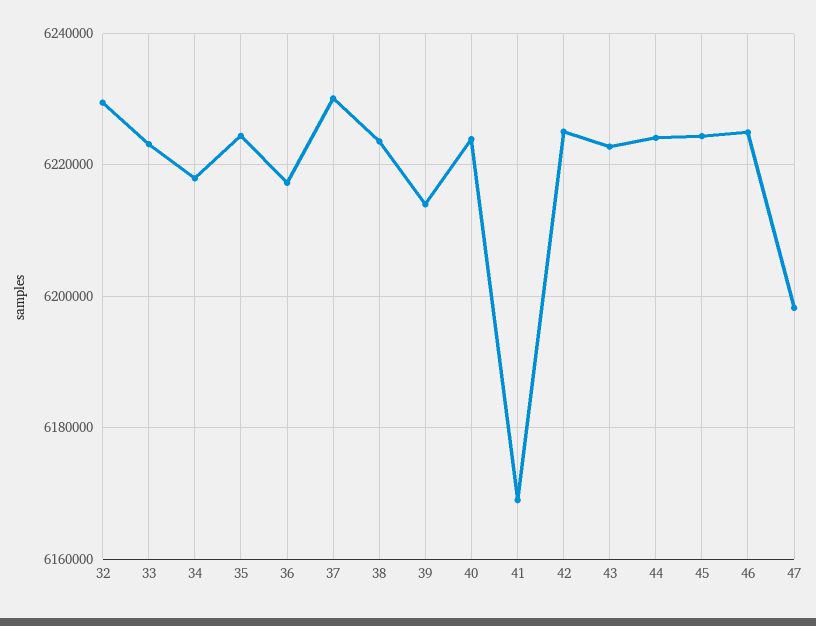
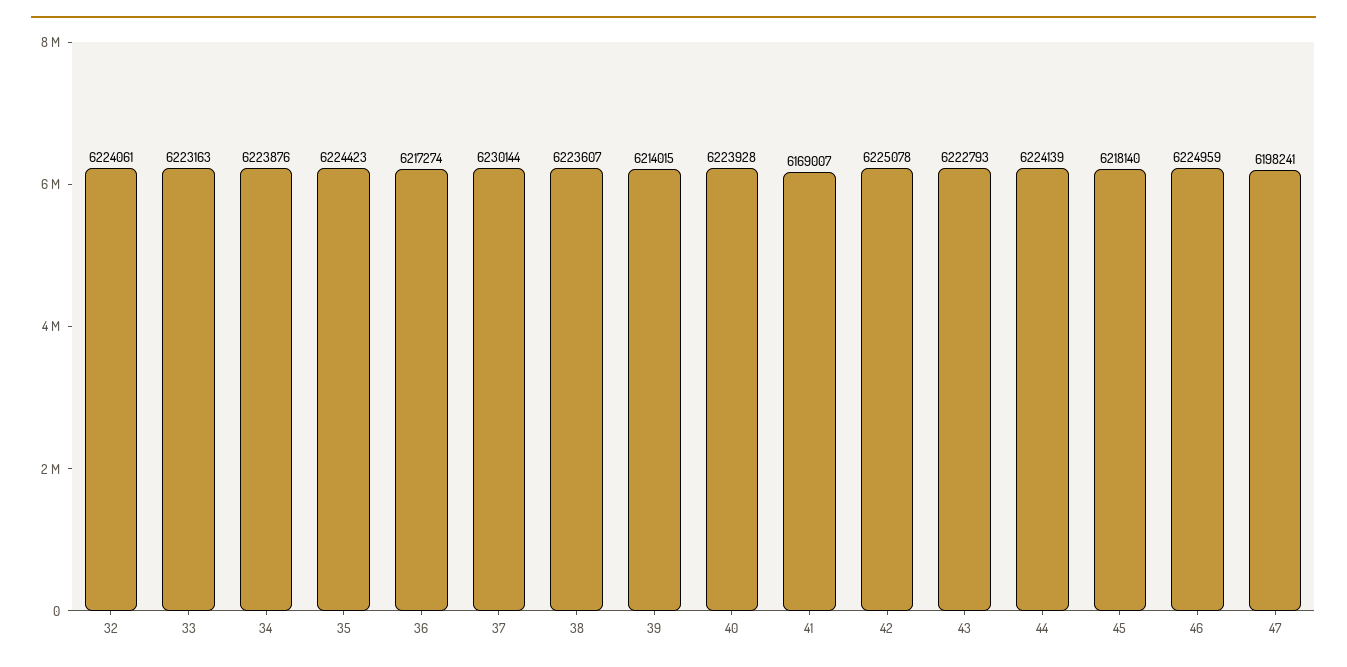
  {
-   "32": 6230000,
+   "32": 6224061,
    "33": 6223163,
-   "34": 6218000,
+   "34": 6223876,
    "35": 6224423,
    "36": 6217274,
    "37": 6230144,
    "38": 6223607,
    "39": 6214015,
    "40": 6223928,
    "41": 6169007,
    "42": 6225078,
    "43": 6222793,
    "44": 6224139,
-   "45": 6224000,
+   "45": 6218140,
    "46": 6224959,
    "47": 6198241
  }

